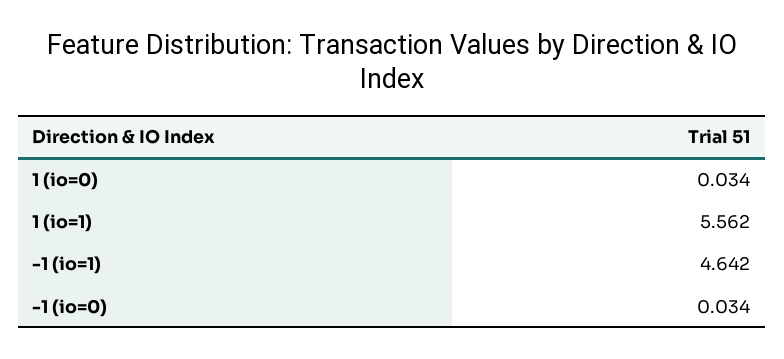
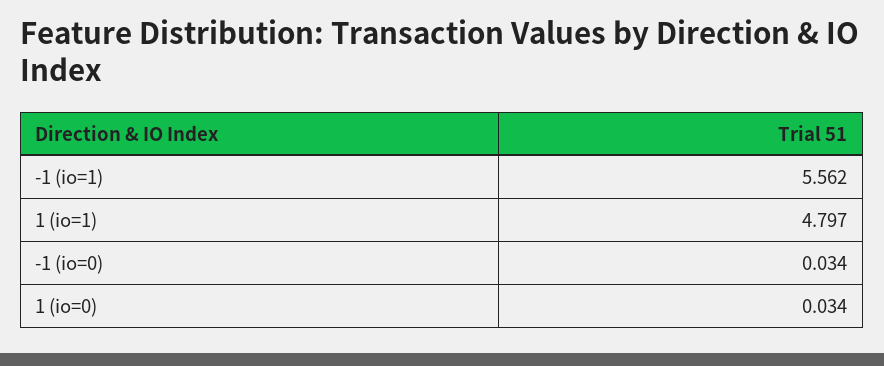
  {
    "1 (io=0)": 0.034,
-   "1 (io=1)": 5.562,
+   "1 (io=1)": 4.797,
-   "-1 (io=1)": 4.642,
+   "-1 (io=1)": 5.562,
    "-1 (io=0)": 0.034
  }

